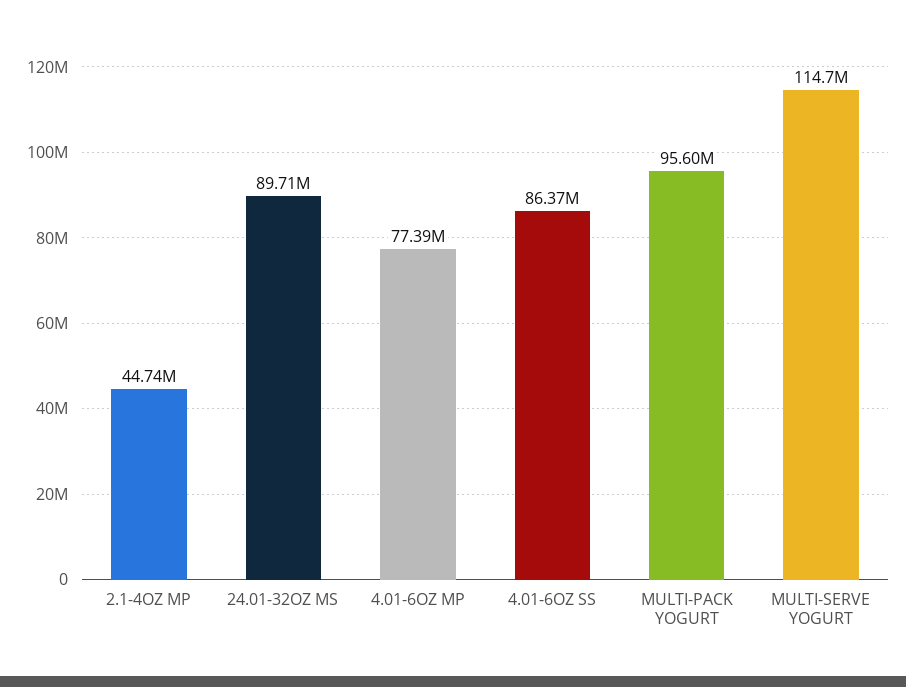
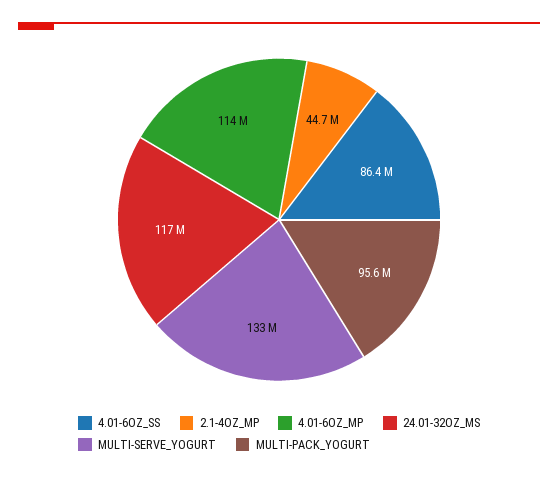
  {
    "2.1-4OZ MP": 44740000,
-   "24.01-32OZ MS": 89710000,
+   "24.01-32OZ MS": 117000000,
-   "4.01-6OZ MP": 77390000,
+   "4.01-6OZ MP": 114000000,
    "4.01-6OZ SS": 86370000,
    "MULTI-PACK YOGURT": 95600000,
-   "MULTI-SERVE YOGURT": 114700000
+   "MULTI-SERVE YOGURT": 133000000
  }

